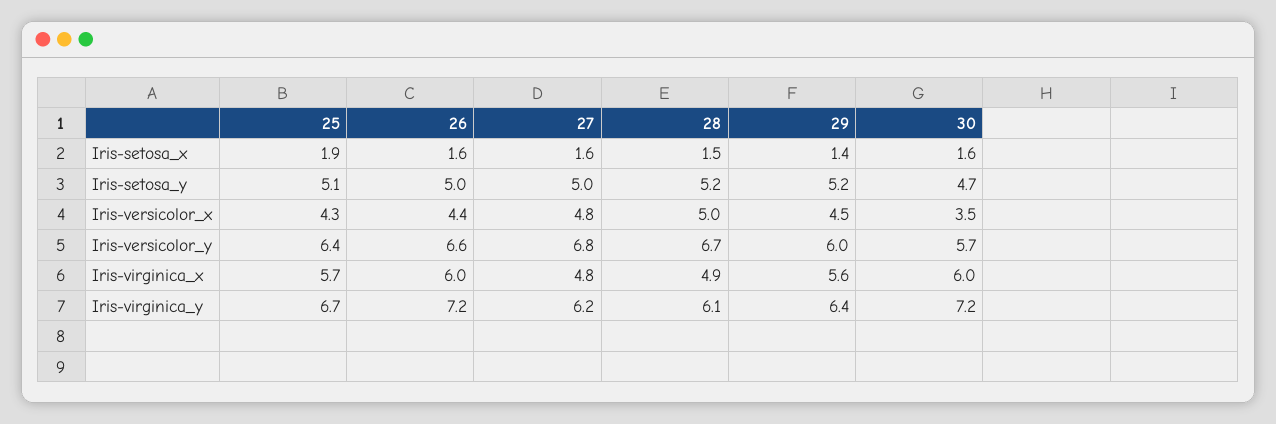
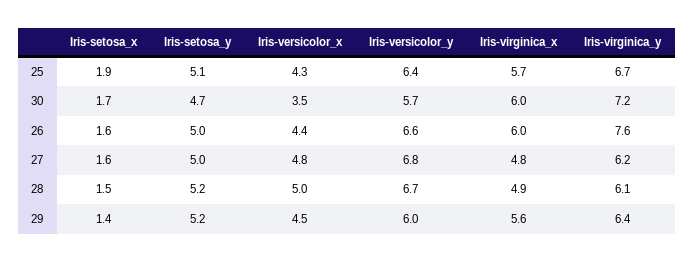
  {
    "25": {
      "Iris-setosa_x": 1.9,
      "Iris-setosa_y": 5.1,
      "Iris-versicolor_x": 4.3,
      "Iris-versicolor_y": 6.4,
      "Iris-virginica_x": 5.7,
      "Iris-virginica_y": 6.7
    },
    "26": {
      "Iris-setosa_x": 1.6,
      "Iris-setosa_y": 5,
      "Iris-versicolor_x": 4.4,
      "Iris-versicolor_y": 6.6,
      "Iris-virginica_x": 6,
-     "Iris-virginica_y": 7.2
+     "Iris-virginica_y": 7.6
    },
    "27": {
      "Iris-setosa_x": 1.6,
      "Iris-setosa_y": 5,
      "Iris-versicolor_x": 4.8,
      "Iris-versicolor_y": 6.8,
      "Iris-virginica_x": 4.8,
      "Iris-virginica_y": 6.2
    },
    "28": {
      "Iris-setosa_x": 1.5,
      "Iris-setosa_y": 5.2,
      "Iris-versicolor_x": 5,
      "Iris-versicolor_y": 6.7,
      "Iris-virginica_x": 4.9,
      "Iris-virginica_y": 6.1
    },
    "29": {
      "Iris-setosa_x": 1.4,
      "Iris-setosa_y": 5.2,
      "Iris-versicolor_x": 4.5,
      "Iris-versicolor_y": 6,
      "Iris-virginica_x": 5.6,
      "Iris-virginica_y": 6.4
    },
    "30": {
-     "Iris-setosa_x": 1.6,
+     "Iris-setosa_x": 1.7,
      "Iris-setosa_y": 4.7,
      "Iris-versicolor_x": 3.5,
      "Iris-versicolor_y": 5.7,
      "Iris-virginica_x": 6,
      "Iris-virginica_y": 7.2
    }
  }

